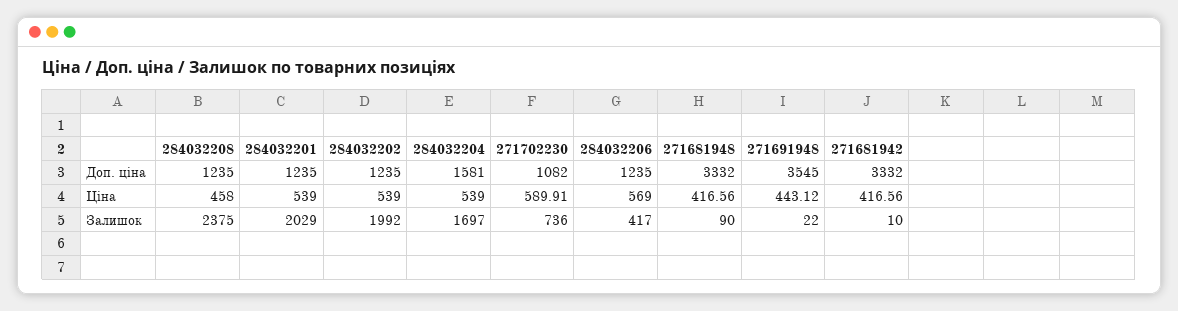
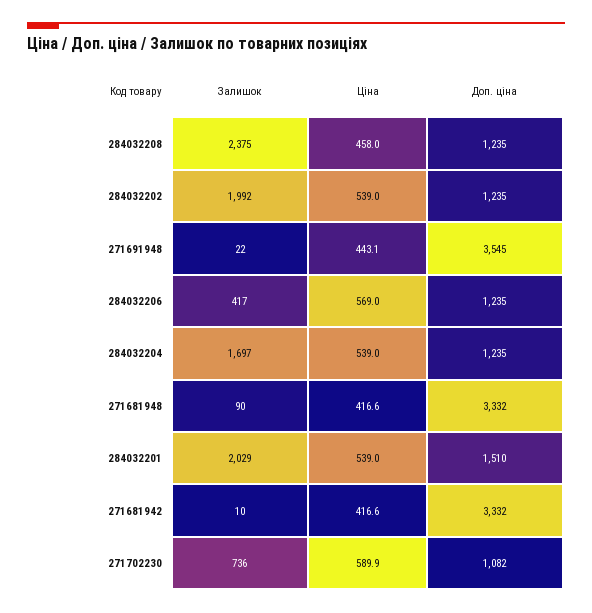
  {
    "284032208": {
      "Доп. ціна": 1235,
      "Ціна": 458,
      "Залишок": 2375
    },
    "284032201": {
-     "Доп. ціна": 1235,
+     "Доп. ціна": 1510,
      "Ціна": 539,
      "Залишок": 2029
    },
    "284032202": {
      "Доп. ціна": 1235,
      "Ціна": 539,
      "Залишок": 1992
    },
    "284032204": {
-     "Доп. ціна": 1581,
+     "Доп. ціна": 1235,
      "Ціна": 539,
      "Залишок": 1697
    },
    "271702230": {
      "Доп. ціна": 1082,
      "Ціна": 589.91,
      "Залишок": 736
    },
    "284032206": {
      "Доп. ціна": 1235,
      "Ціна": 569,
      "Залишок": 417
    },
    "271681948": {
      "Доп. ціна": 3332,
      "Ціна": 416.56,
      "Залишок": 90
    },
    "271691948": {
      "Доп. ціна": 3545,
      "Ціна": 443.12,
      "Залишок": 22
    },
    "271681942": {
      "Доп. ціна": 3332,
      "Ціна": 416.56,
      "Залишок": 10
    }
  }

